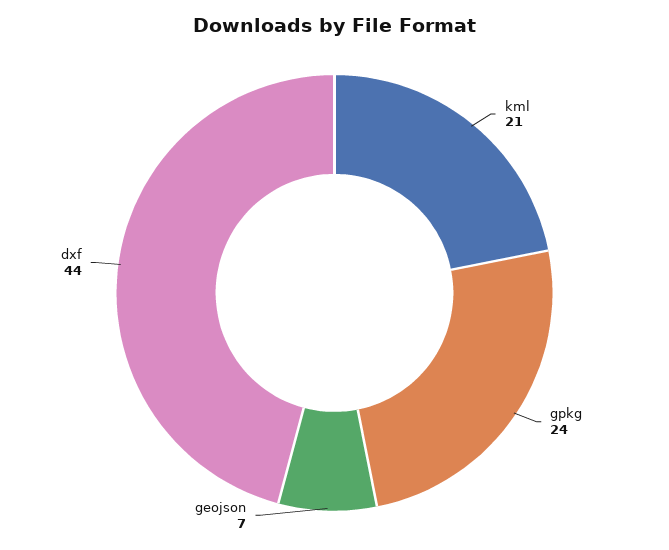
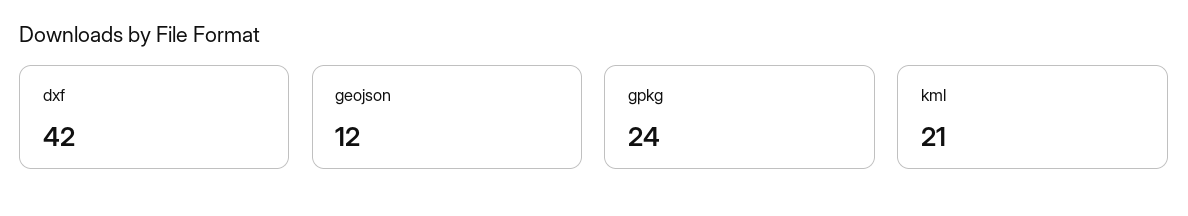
  {
    "kml": 21,
    "gpkg": 24,
-   "geojson": 7,
+   "geojson": 12,
-   "dxf": 44
+   "dxf": 42
  }

